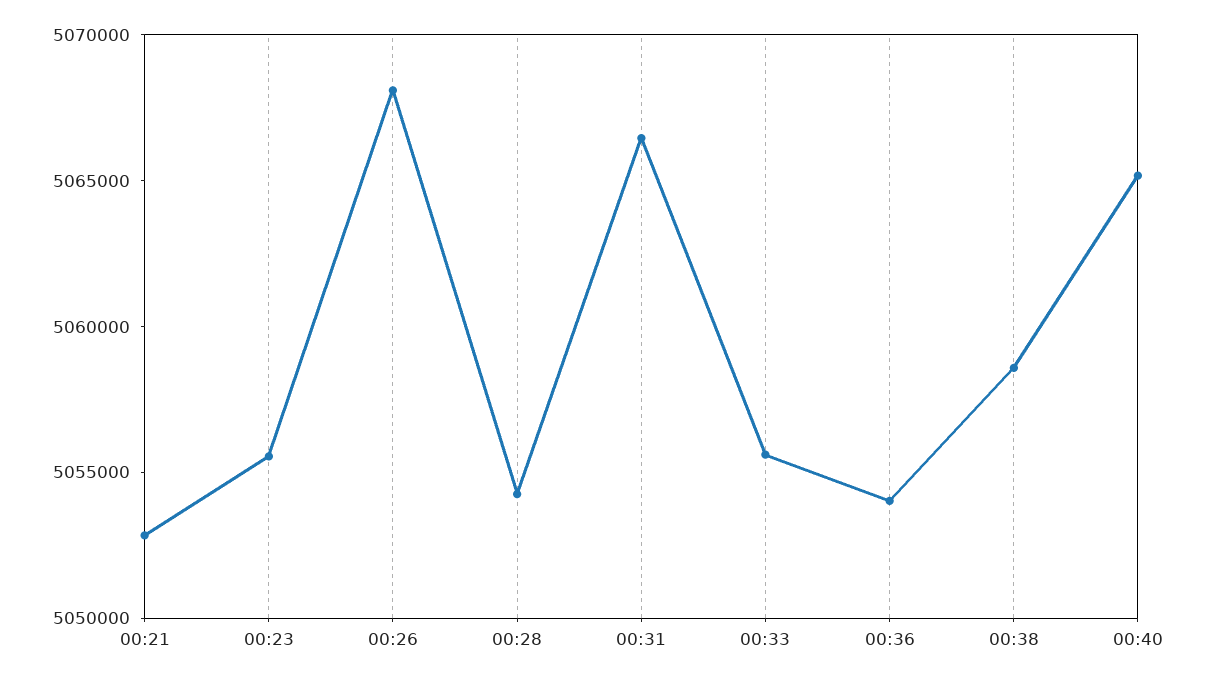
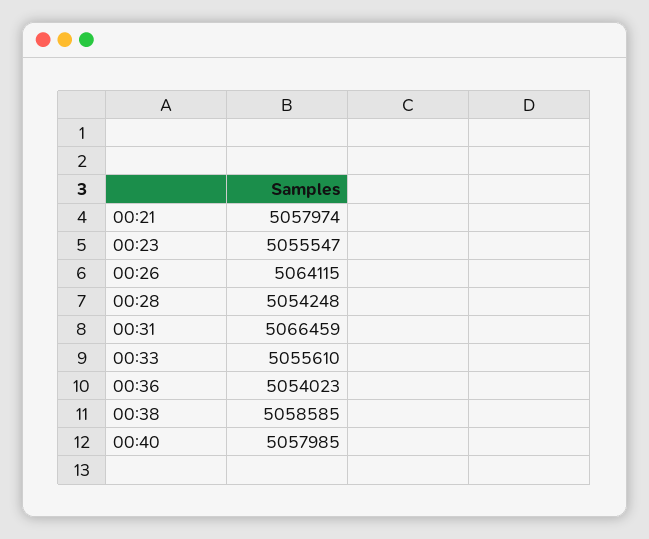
  {
-   "00:21": 5053000,
+   "00:21": 5057974,
    "00:23": 5055547,
-   "00:26": 5068000,
+   "00:26": 5064115,
    "00:28": 5054248,
    "00:31": 5066459,
    "00:33": 5055610,
    "00:36": 5054023,
    "00:38": 5058585,
-   "00:40": 5065000
+   "00:40": 5057985
  }

